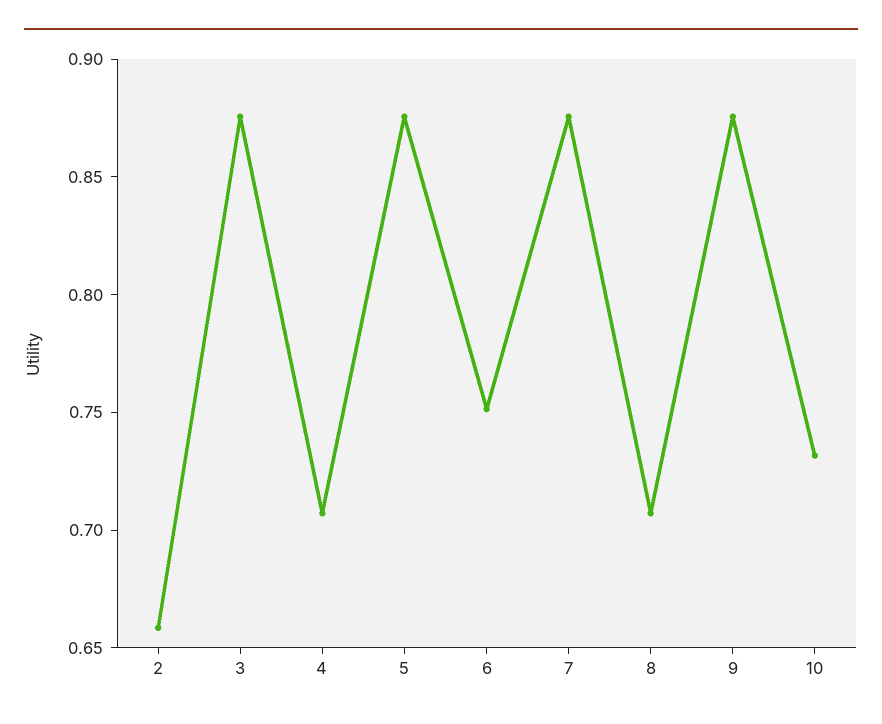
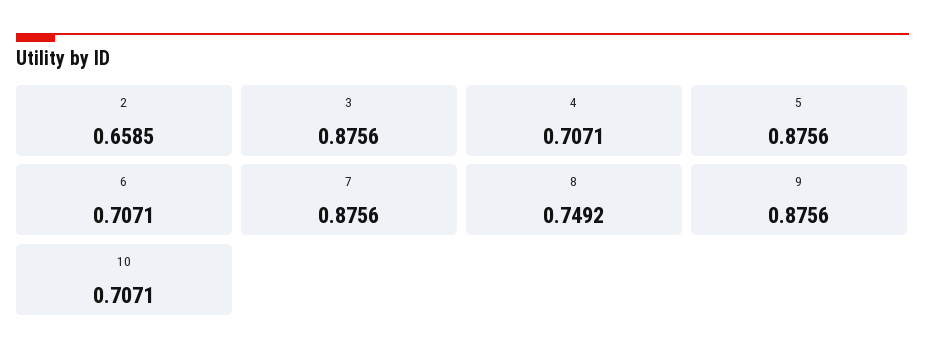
  {
    "2": 0.6585,
    "3": 0.8756,
    "4": 0.7071,
    "5": 0.8756,
-   "6": 0.75,
+   "6": 0.7071,
    "7": 0.8756,
-   "8": 0.71,
+   "8": 0.7492,
    "9": 0.8756,
-   "10": 0.73
+   "10": 0.7071
  }

